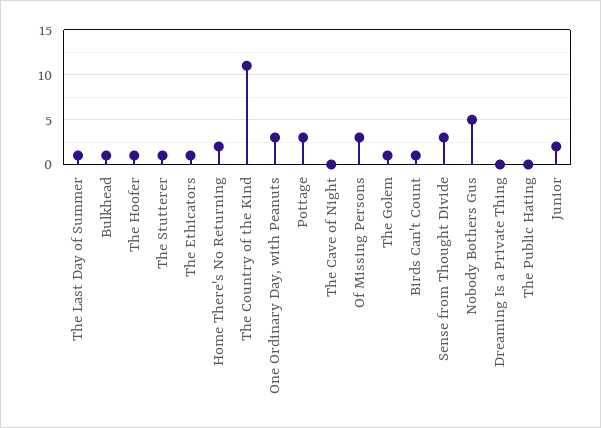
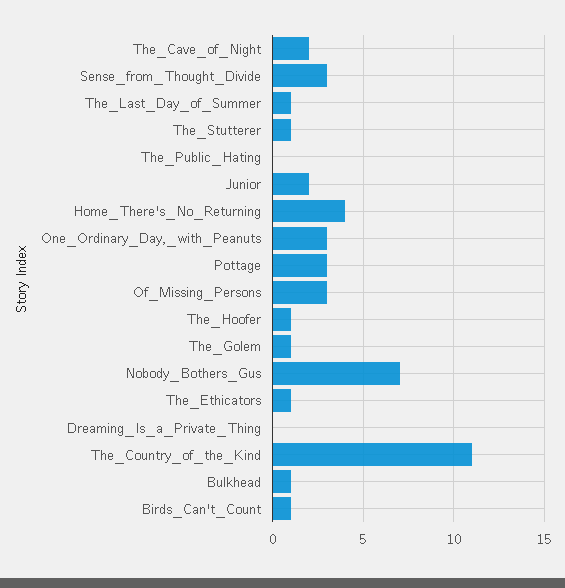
  {
    "The Last Day of Summer": 1,
    "Bulkhead": 1,
    "The Hoofer": 1,
    "The Stutterer": 1,
    "The Ethicators": 1,
-   "Home There's No Returning": 2,
+   "Home There's No Returning": 4,
    "The Country of the Kind": 11,
    "One Ordinary Day, with Peanuts": 3,
    "Pottage": 3,
-   "The Cave of Night": 0,
+   "The Cave of Night": 2,
    "Of Missing Persons": 3,
    "The Golem": 1,
    "Birds Can't Count": 1,
    "Sense from Thought Divide": 3,
-   "Nobody Bothers Gus": 5,
+   "Nobody Bothers Gus": 7,
    "Dreaming Is a Private Thing": 0,
    "The Public Hating": 0,
    "Junior": 2
  }

